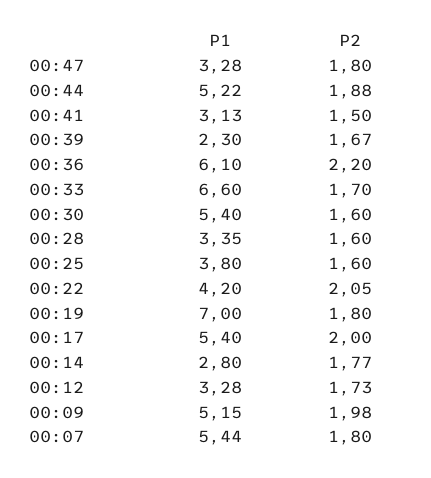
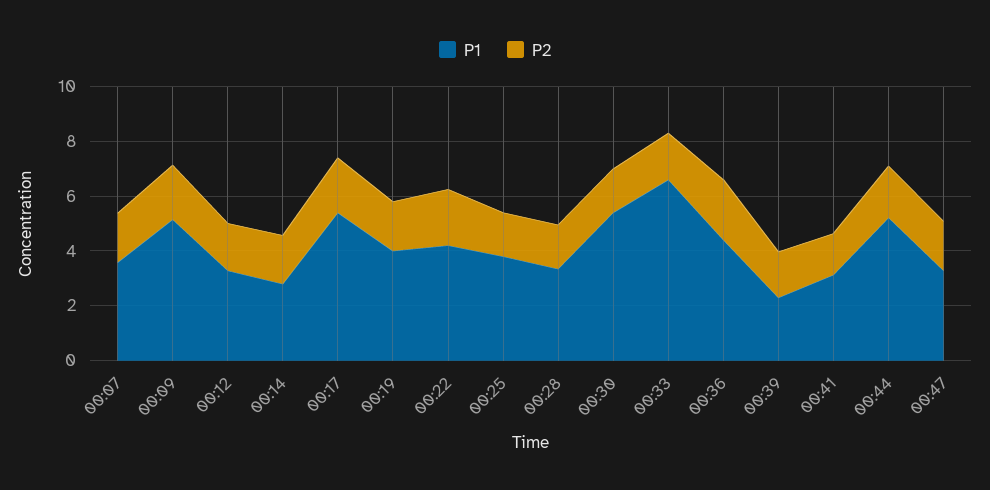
  {
    "P1": {
      "00:47": 3.28,
      "00:44": 5.22,
      "00:41": 3.13,
      "00:39": 2.3,
-     "00:36": 6.1,
+     "00:36": 4.5,
      "00:33": 6.6,
      "00:30": 5.4,
      "00:28": 3.35,
      "00:25": 3.8,
      "00:22": 4.2,
-     "00:19": 7,
+     "00:19": 4,
      "00:17": 5.4,
      "00:14": 2.8,
      "00:12": 3.28,
      "00:09": 5.15,
-     "00:07": 5.44
+     "00:07": 3.5
    },
    "P2": {
      "00:47": 1.8,
      "00:44": 1.88,
      "00:41": 1.5,
      "00:39": 1.67,
      "00:36": 2.2,
      "00:33": 1.7,
      "00:30": 1.6,
      "00:28": 1.6,
      "00:25": 1.6,
      "00:22": 2.05,
      "00:19": 1.8,
      "00:17": 2,
      "00:14": 1.77,
      "00:12": 1.73,
      "00:09": 1.98,
      "00:07": 1.8
    }
  }

